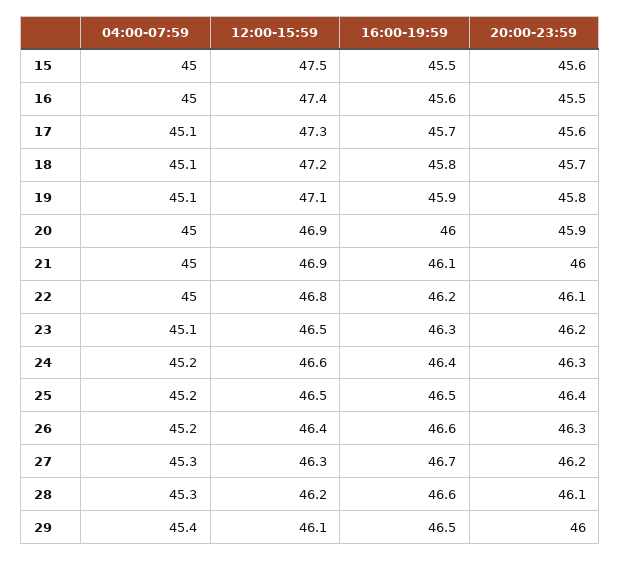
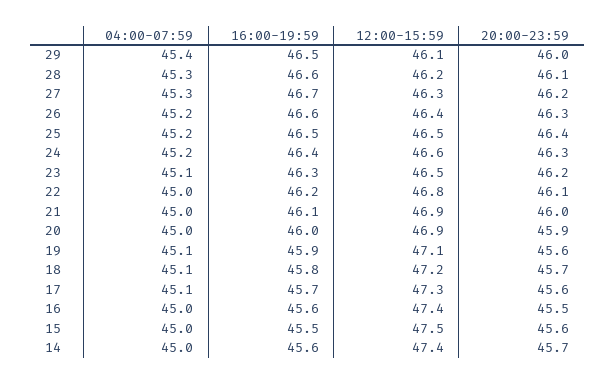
  {
    "04:00-07:59": {
      "15": 45,
      "16": 45,
      "17": 45.1,
      "18": 45.1,
      "19": 45.1,
      "20": 45,
      "21": 45,
      "22": 45,
      "23": 45.1,
      "24": 45.2,
      "25": 45.2,
      "26": 45.2,
      "27": 45.3,
      "28": 45.3,
-     "29": 45.4
+     "29": 45.4,
+     "14": 45
    },
    "12:00-15:59": {
      "15": 47.5,
      "16": 47.4,
      "17": 47.3,
      "18": 47.2,
      "19": 47.1,
      "20": 46.9,
      "21": 46.9,
      "22": 46.8,
      "23": 46.5,
      "24": 46.6,
      "25": 46.5,
      "26": 46.4,
      "27": 46.3,
      "28": 46.2,
-     "29": 46.1
+     "29": 46.1,
+     "14": 47.4
    },
    "16:00-19:59": {
      "15": 45.5,
      "16": 45.6,
      "17": 45.7,
      "18": 45.8,
      "19": 45.9,
      "20": 46,
      "21": 46.1,
      "22": 46.2,
      "23": 46.3,
      "24": 46.4,
      "25": 46.5,
      "26": 46.6,
      "27": 46.7,
      "28": 46.6,
-     "29": 46.5
+     "29": 46.5,
+     "14": 45.6
    },
    "20:00-23:59": {
      "15": 45.6,
      "16": 45.5,
      "17": 45.6,
      "18": 45.7,
-     "19": 45.8,
+     "19": 45.6,
      "20": 45.9,
      "21": 46,
      "22": 46.1,
      "23": 46.2,
      "24": 46.3,
      "25": 46.4,
      "26": 46.3,
      "27": 46.2,
      "28": 46.1,
-     "29": 46
+     "29": 46,
+     "14": 45.7
    }
  }

